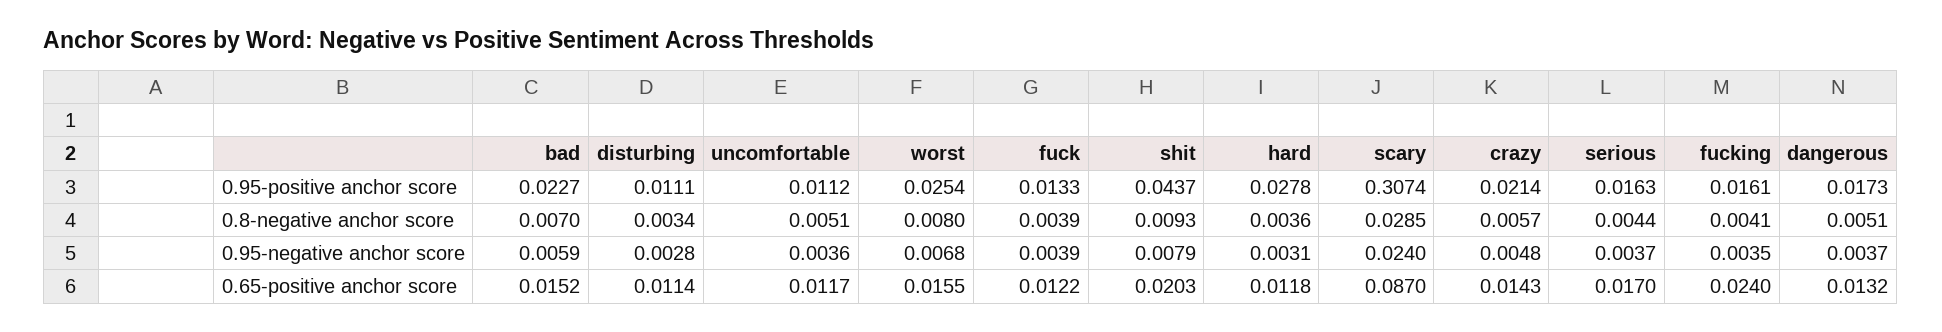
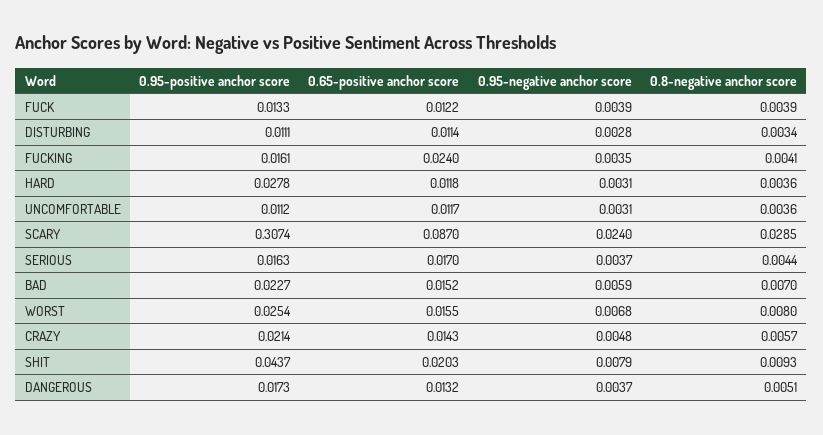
  {
    "bad": {
      "0.95-positive anchor score": 0.0227,
      "0.8-negative anchor score": 0.007,
      "0.95-negative anchor score": 0.0059,
      "0.65-positive anchor score": 0.0152
    },
    "disturbing": {
      "0.95-positive anchor score": 0.0111,
      "0.8-negative anchor score": 0.0034,
      "0.95-negative anchor score": 0.0028,
      "0.65-positive anchor score": 0.0114
    },
    "uncomfortable": {
      "0.95-positive anchor score": 0.0112,
-     "0.8-negative anchor score": 0.0051,
+     "0.8-negative anchor score": 0.0036,
-     "0.95-negative anchor score": 0.0036,
+     "0.95-negative anchor score": 0.0031,
      "0.65-positive anchor score": 0.0117
    },
    "worst": {
      "0.95-positive anchor score": 0.0254,
      "0.8-negative anchor score": 0.008,
      "0.95-negative anchor score": 0.0068,
      "0.65-positive anchor score": 0.0155
    },
    "fuck": {
      "0.95-positive anchor score": 0.0133,
      "0.8-negative anchor score": 0.0039,
      "0.95-negative anchor score": 0.0039,
      "0.65-positive anchor score": 0.0122
    },
    "shit": {
      "0.95-positive anchor score": 0.0437,
      "0.8-negative anchor score": 0.0093,
      "0.95-negative anchor score": 0.0079,
      "0.65-positive anchor score": 0.0203
    },
    "hard": {
      "0.95-positive anchor score": 0.0278,
      "0.8-negative anchor score": 0.0036,
      "0.95-negative anchor score": 0.0031,
      "0.65-positive anchor score": 0.0118
    },
    "scary": {
      "0.95-positive anchor score": 0.3074,
      "0.8-negative anchor score": 0.0285,
      "0.95-negative anchor score": 0.024,
      "0.65-positive anchor score": 0.087
    },
    "crazy": {
      "0.95-positive anchor score": 0.0214,
      "0.8-negative anchor score": 0.0057,
      "0.95-negative anchor score": 0.0048,
      "0.65-positive anchor score": 0.0143
    },
    "serious": {
      "0.95-positive anchor score": 0.0163,
      "0.8-negative anchor score": 0.0044,
      "0.95-negative anchor score": 0.0037,
      "0.65-positive anchor score": 0.017
    },
    "fucking": {
      "0.95-positive anchor score": 0.0161,
      "0.8-negative anchor score": 0.0041,
      "0.95-negative anchor score": 0.0035,
      "0.65-positive anchor score": 0.024
    },
    "dangerous": {
      "0.95-positive anchor score": 0.0173,
      "0.8-negative anchor score": 0.0051,
      "0.95-negative anchor score": 0.0037,
      "0.65-positive anchor score": 0.0132
    }
  }

